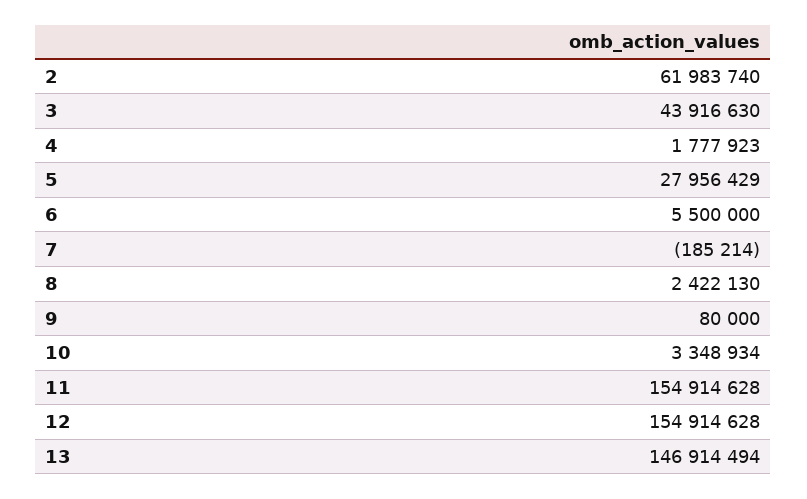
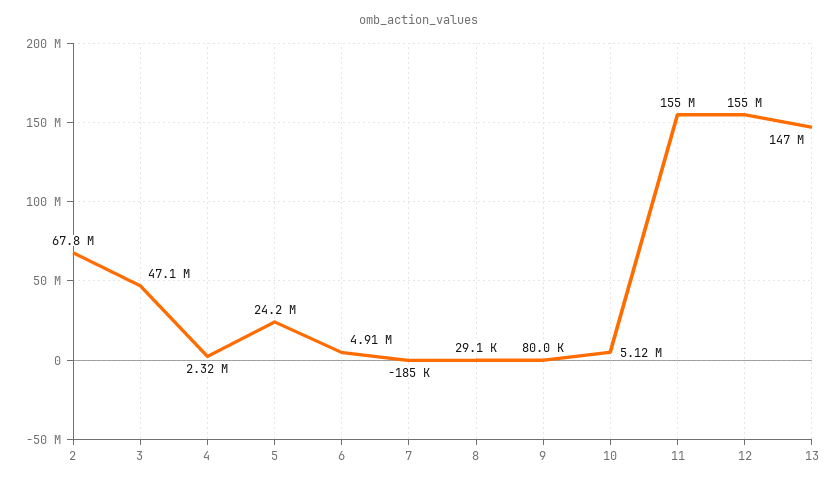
  {
-   "2": 61983740,
+   "2": 67800000,
-   "3": 43916630,
+   "3": 47100000,
-   "4": 1777923,
+   "4": 2320000,
-   "5": 27956429,
+   "5": 24200000,
-   "6": 5500000,
+   "6": 4910000,
    "7": -185214,
-   "8": 2422130,
+   "8": 29100,
    "9": 80000,
-   "10": 3348934,
+   "10": 5120000,
    "11": 154914628,
    "12": 154914628,
    "13": 146914494
  }

